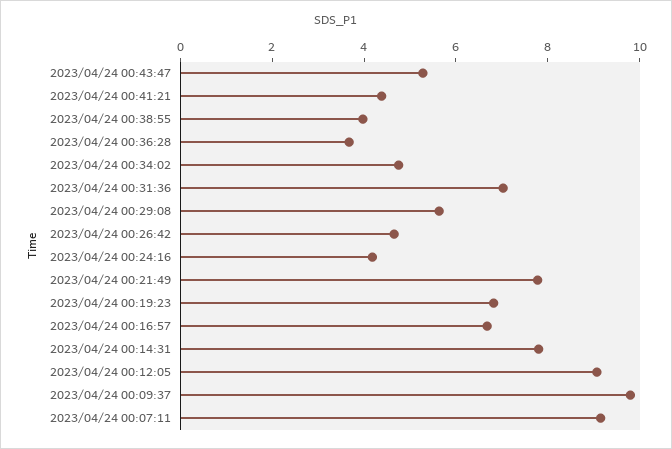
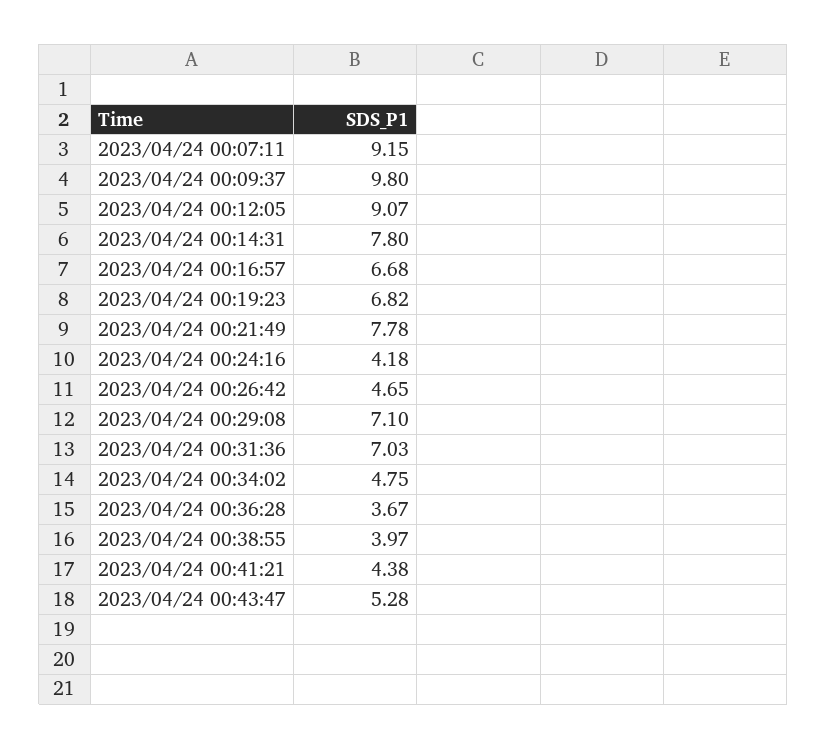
  {
    "2023/04/24 00:43:47": 5.28,
    "2023/04/24 00:41:21": 4.38,
    "2023/04/24 00:38:55": 3.97,
    "2023/04/24 00:36:28": 3.67,
    "2023/04/24 00:34:02": 4.75,
    "2023/04/24 00:31:36": 7.03,
-   "2023/04/24 00:29:08": 5.5,
+   "2023/04/24 00:29:08": 7.1,
    "2023/04/24 00:26:42": 4.65,
    "2023/04/24 00:24:16": 4.18,
    "2023/04/24 00:21:49": 7.78,
    "2023/04/24 00:19:23": 6.82,
    "2023/04/24 00:16:57": 6.68,
    "2023/04/24 00:14:31": 7.8,
    "2023/04/24 00:12:05": 9.07,
    "2023/04/24 00:09:37": 9.8,
    "2023/04/24 00:07:11": 9.15
  }

